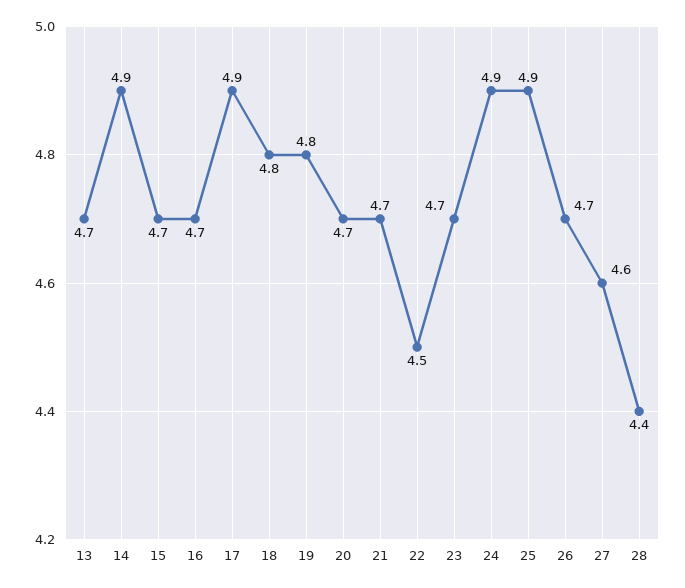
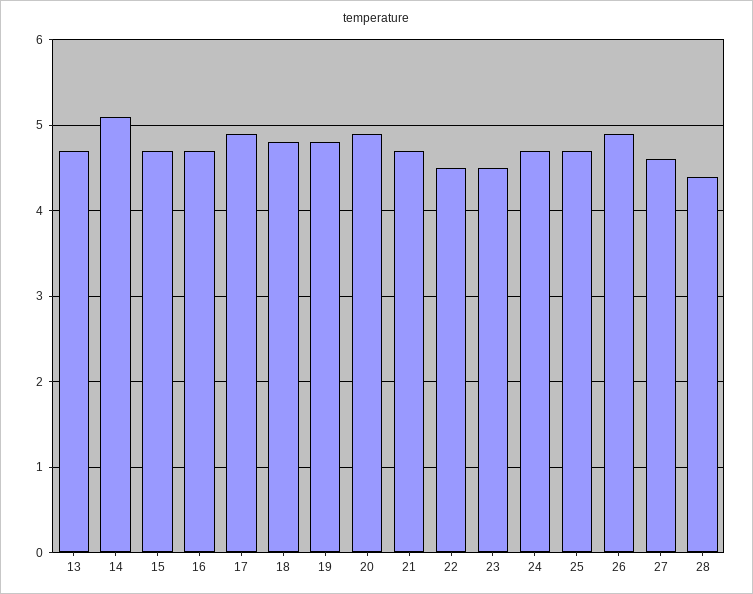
  {
    "13": 4.7,
-   "14": 4.9,
+   "14": 5.1,
    "15": 4.7,
    "16": 4.7,
    "17": 4.9,
    "18": 4.8,
    "19": 4.8,
-   "20": 4.7,
+   "20": 4.9,
    "21": 4.7,
    "22": 4.5,
-   "23": 4.7,
+   "23": 4.5,
-   "24": 4.9,
+   "24": 4.7,
-   "25": 4.9,
+   "25": 4.7,
-   "26": 4.7,
+   "26": 4.9,
    "27": 4.6,
    "28": 4.4
  }

